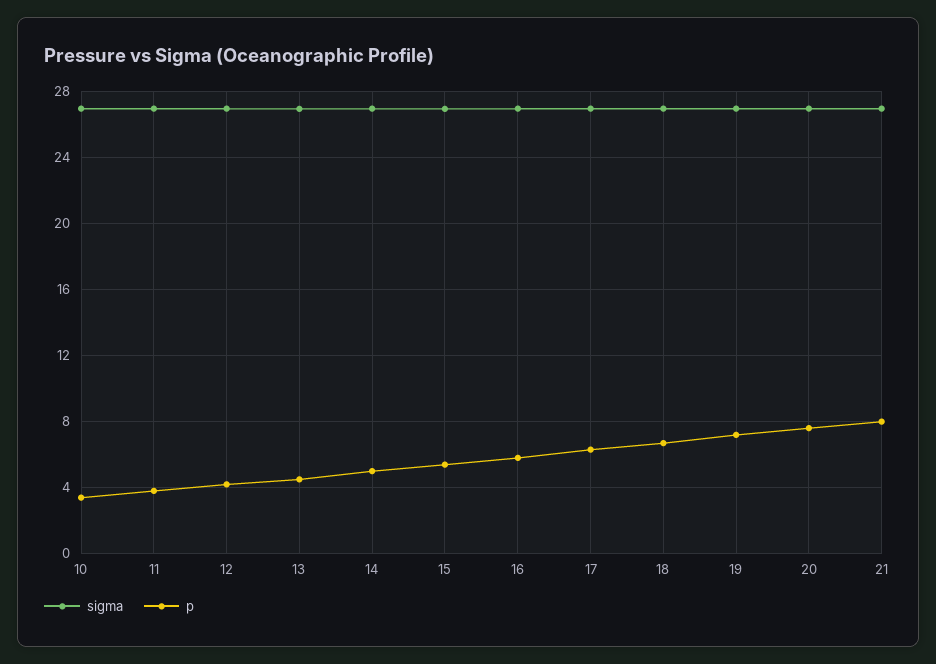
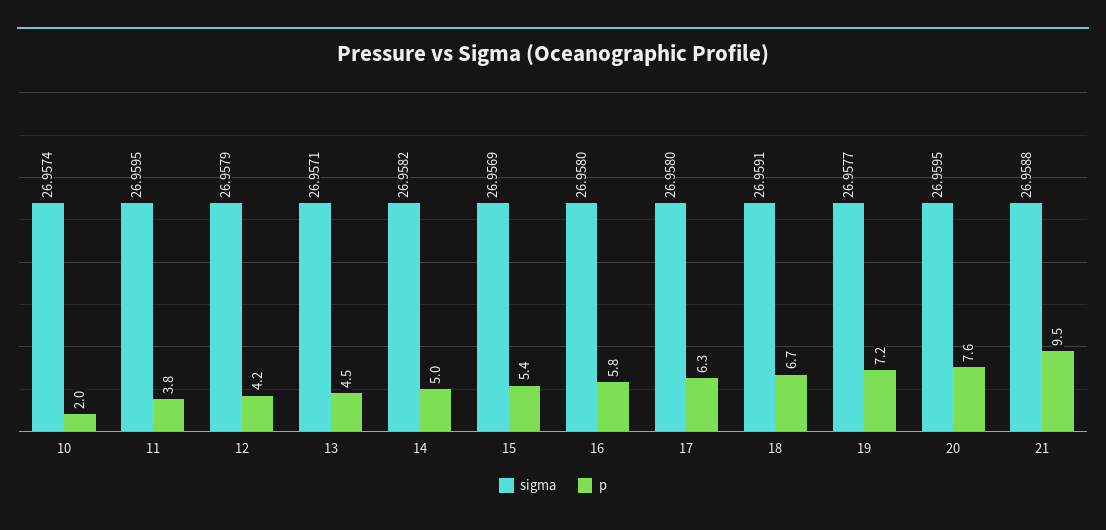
  {
    "sigma": {
      "10": 26.9574,
      "11": 26.9595,
      "12": 26.9579,
      "13": 26.9571,
      "14": 26.9582,
      "15": 26.9569,
      "16": 26.958,
      "17": 26.958,
      "18": 26.9591,
      "19": 26.9577,
      "20": 26.9595,
      "21": 26.9588
    },
    "p": {
-     "10": 3.5,
+     "10": 2,
      "11": 3.8,
      "12": 4.2,
      "13": 4.5,
      "14": 5,
      "15": 5.4,
      "16": 5.8,
      "17": 6.3,
      "18": 6.7,
      "19": 7.2,
      "20": 7.6,
-     "21": 8
+     "21": 9.5
    }
  }

